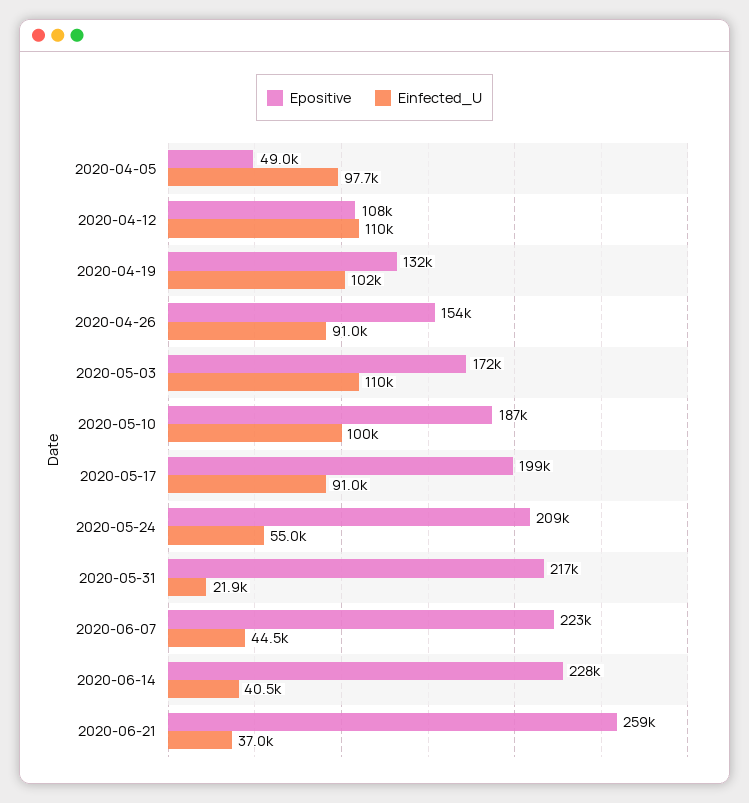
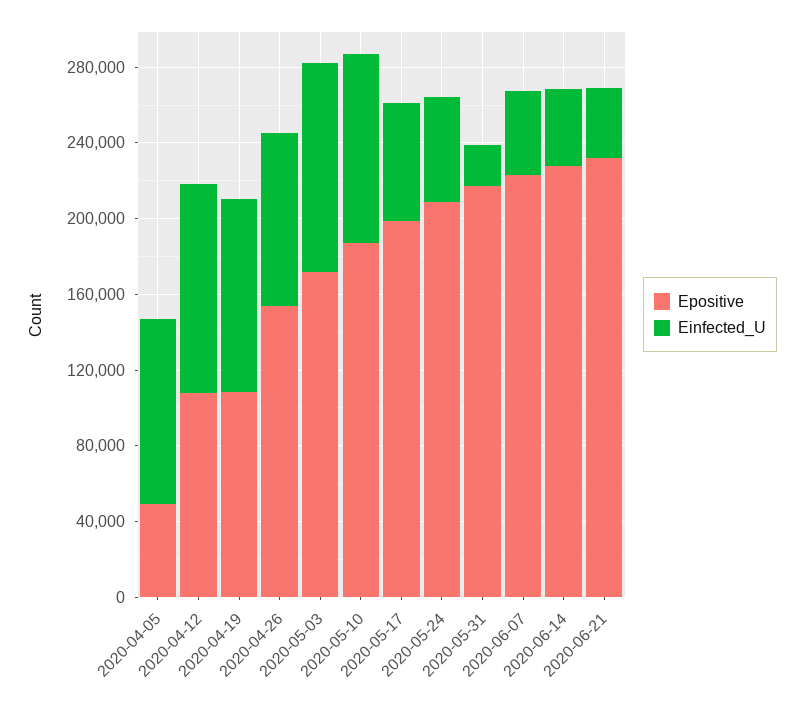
  {
    "Epositive": {
      "2020-04-05": 49000,
      "2020-04-12": 108000,
-     "2020-04-19": 132000,
+     "2020-04-19": 110000,
      "2020-04-26": 154000,
      "2020-05-03": 172000,
      "2020-05-10": 187000,
      "2020-05-17": 199000,
      "2020-05-24": 209000,
      "2020-05-31": 217000,
      "2020-06-07": 223000,
      "2020-06-14": 228000,
-     "2020-06-21": 259000
+     "2020-06-21": 230000
    },
    "Einfected_U": {
      "2020-04-05": 97700,
      "2020-04-12": 110000,
      "2020-04-19": 102000,
      "2020-04-26": 91000,
      "2020-05-03": 110000,
      "2020-05-10": 100000,
-     "2020-05-17": 91000,
+     "2020-05-17": 60000,
      "2020-05-24": 55000,
      "2020-05-31": 21900,
      "2020-06-07": 44500,
      "2020-06-14": 40500,
      "2020-06-21": 37000
    }
  }

